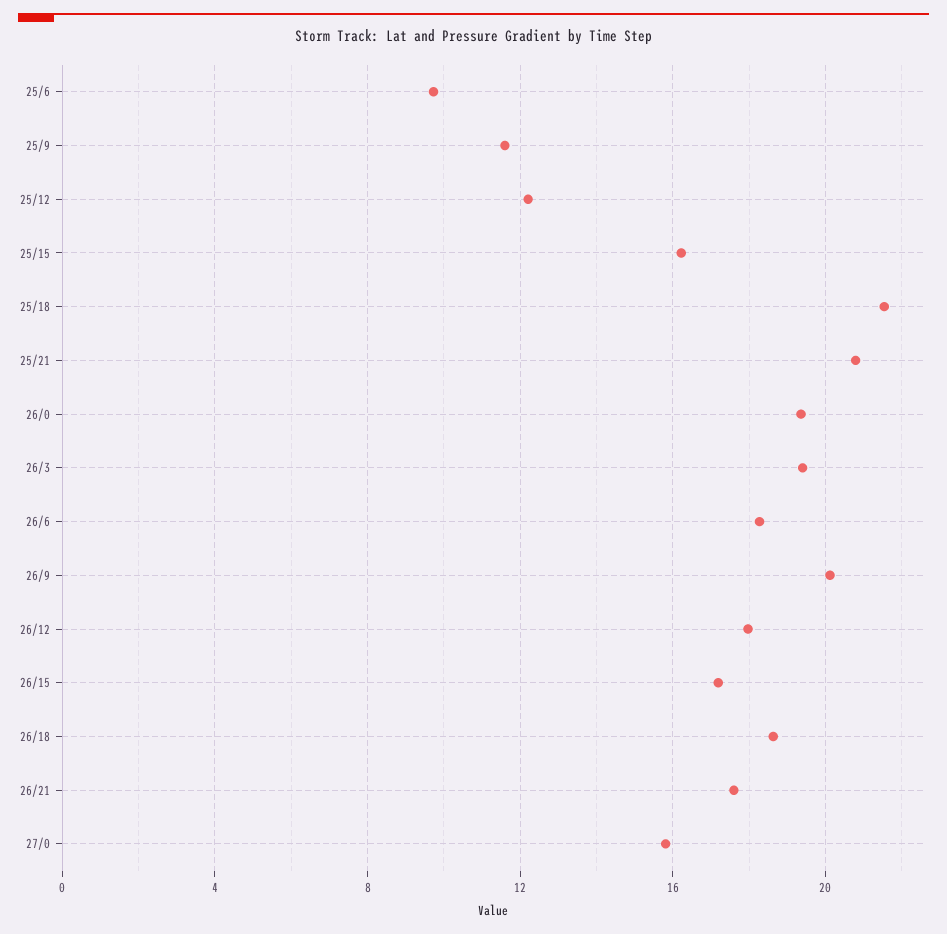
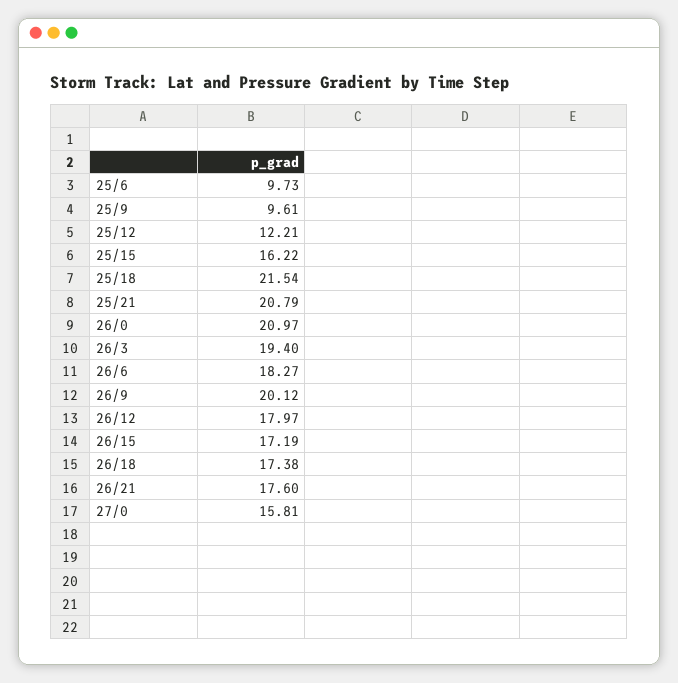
  {
    "25/6": 9.73,
-   "25/9": 11.5,
+   "25/9": 9.61,
    "25/12": 12.21,
    "25/15": 16.22,
    "25/18": 21.54,
    "25/21": 20.79,
-   "26/0": 19.5,
+   "26/0": 20.97,
    "26/3": 19.4,
    "26/6": 18.27,
    "26/9": 20.12,
    "26/12": 17.97,
    "26/15": 17.19,
-   "26/18": 18.5,
+   "26/18": 17.38,
    "26/21": 17.6,
    "27/0": 15.81
  }

